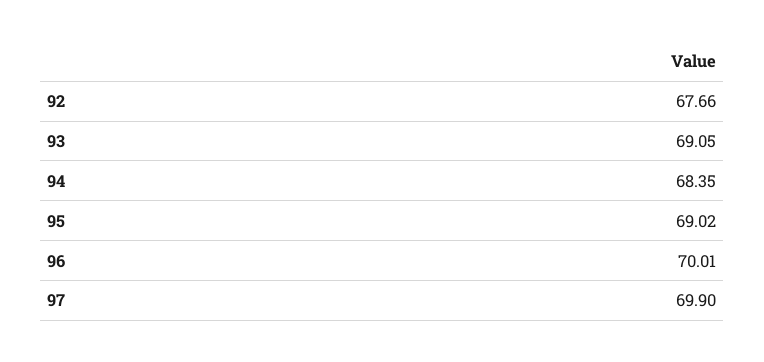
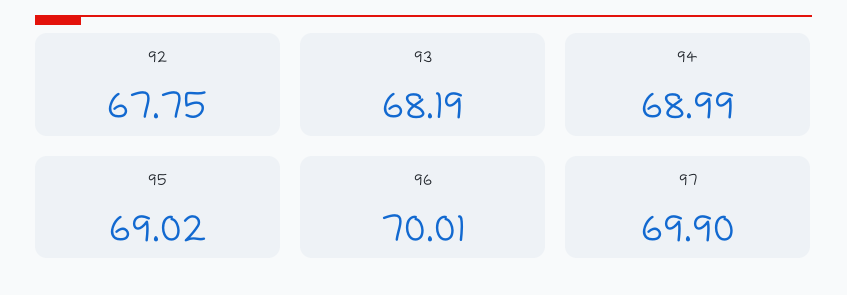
  {
-   "92": 67.66,
+   "92": 67.75,
-   "93": 69.05,
+   "93": 68.19,
-   "94": 68.35,
+   "94": 68.99,
    "95": 69.02,
    "96": 70.01,
    "97": 69.9
  }

